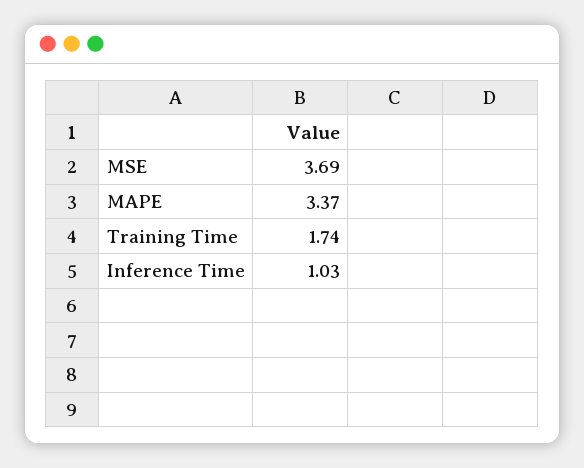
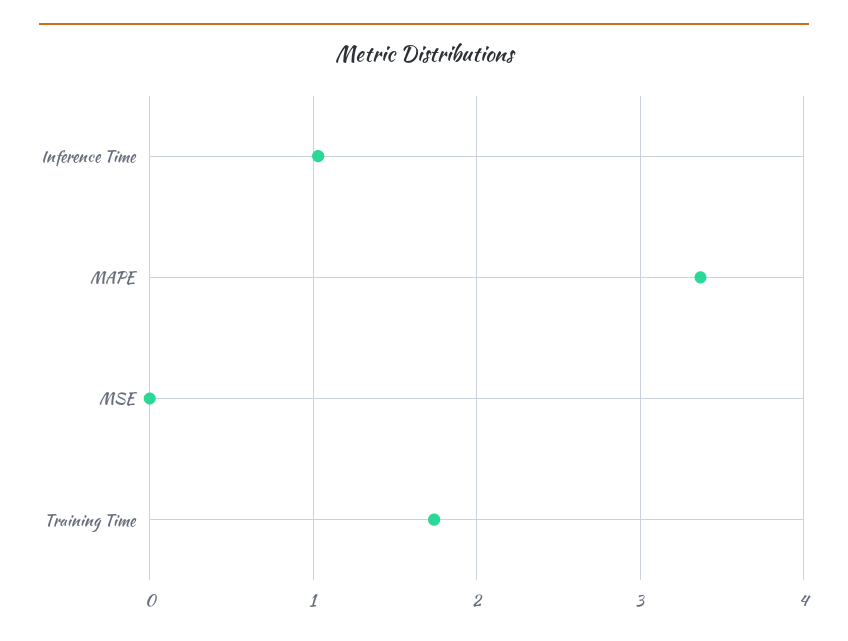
  {
-   "MSE": 3.69,
+   "MSE": 0,
    "MAPE": 3.37,
    "Training Time": 1.74,
    "Inference Time": 1.03
  }

